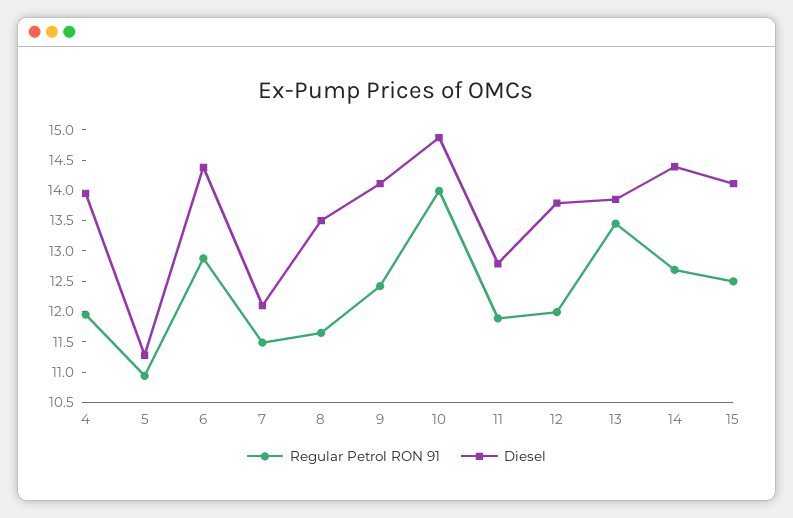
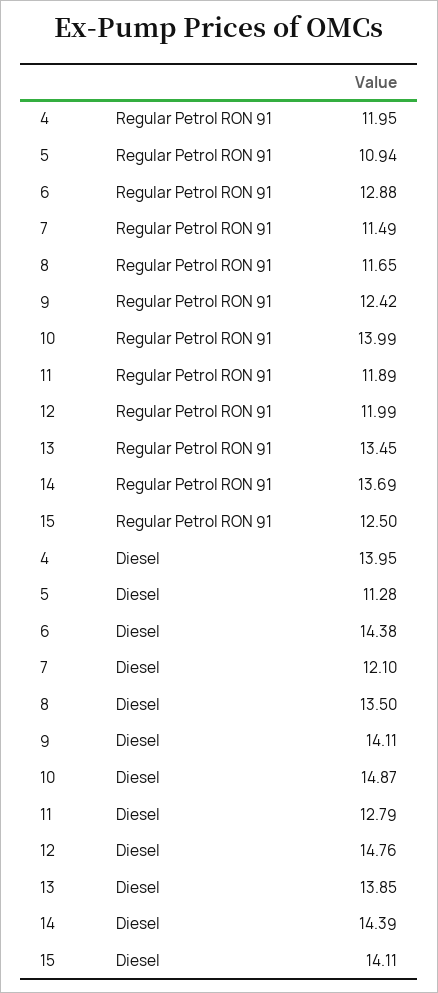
  {
    "Regular Petrol RON 91": {
      "4": 11.95,
      "5": 10.94,
      "6": 12.88,
      "7": 11.49,
      "8": 11.65,
      "9": 12.42,
      "10": 13.99,
      "11": 11.89,
      "12": 11.99,
      "13": 13.45,
-     "14": 12.75,
+     "14": 13.69,
      "15": 12.5
    },
    "Diesel": {
      "4": 13.95,
      "5": 11.28,
      "6": 14.38,
      "7": 12.1,
      "8": 13.5,
      "9": 14.11,
      "10": 14.87,
      "11": 12.79,
-     "12": 13.75,
+     "12": 14.76,
      "13": 13.85,
      "14": 14.39,
      "15": 14.11
    }
  }

